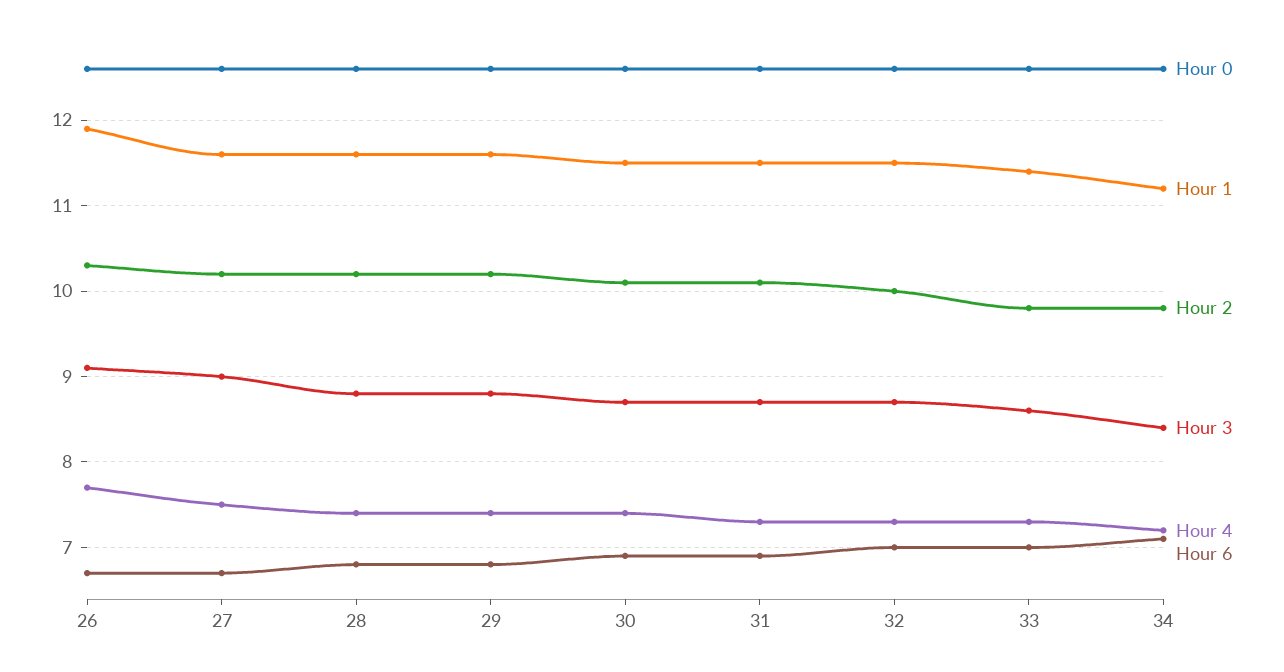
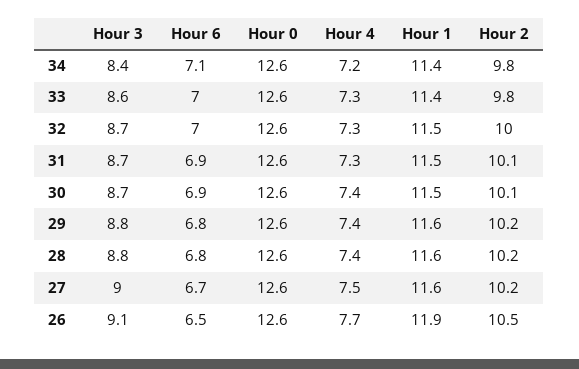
  {
    "Hour 0": {
      "26": 12.6,
      "27": 12.6,
      "28": 12.6,
      "29": 12.6,
      "30": 12.6,
      "31": 12.6,
      "32": 12.6,
      "33": 12.6,
      "34": 12.6
    },
    "Hour 1": {
      "26": 11.9,
      "27": 11.6,
      "28": 11.6,
      "29": 11.6,
      "30": 11.5,
      "31": 11.5,
      "32": 11.5,
      "33": 11.4,
-     "34": 11.2
+     "34": 11.4
    },
    "Hour 2": {
-     "26": 10.3,
+     "26": 10.5,
      "27": 10.2,
      "28": 10.2,
      "29": 10.2,
      "30": 10.1,
      "31": 10.1,
      "32": 10,
      "33": 9.8,
      "34": 9.8
    },
    "Hour 3": {
      "26": 9.1,
      "27": 9,
      "28": 8.8,
      "29": 8.8,
      "30": 8.7,
      "31": 8.7,
      "32": 8.7,
      "33": 8.6,
      "34": 8.4
    },
    "Hour 4": {
      "26": 7.7,
      "27": 7.5,
      "28": 7.4,
      "29": 7.4,
      "30": 7.4,
      "31": 7.3,
      "32": 7.3,
      "33": 7.3,
      "34": 7.2
    },
    "Hour 6": {
-     "26": 6.7,
+     "26": 6.5,
      "27": 6.7,
      "28": 6.8,
      "29": 6.8,
      "30": 6.9,
      "31": 6.9,
      "32": 7,
      "33": 7,
      "34": 7.1
    }
  }

